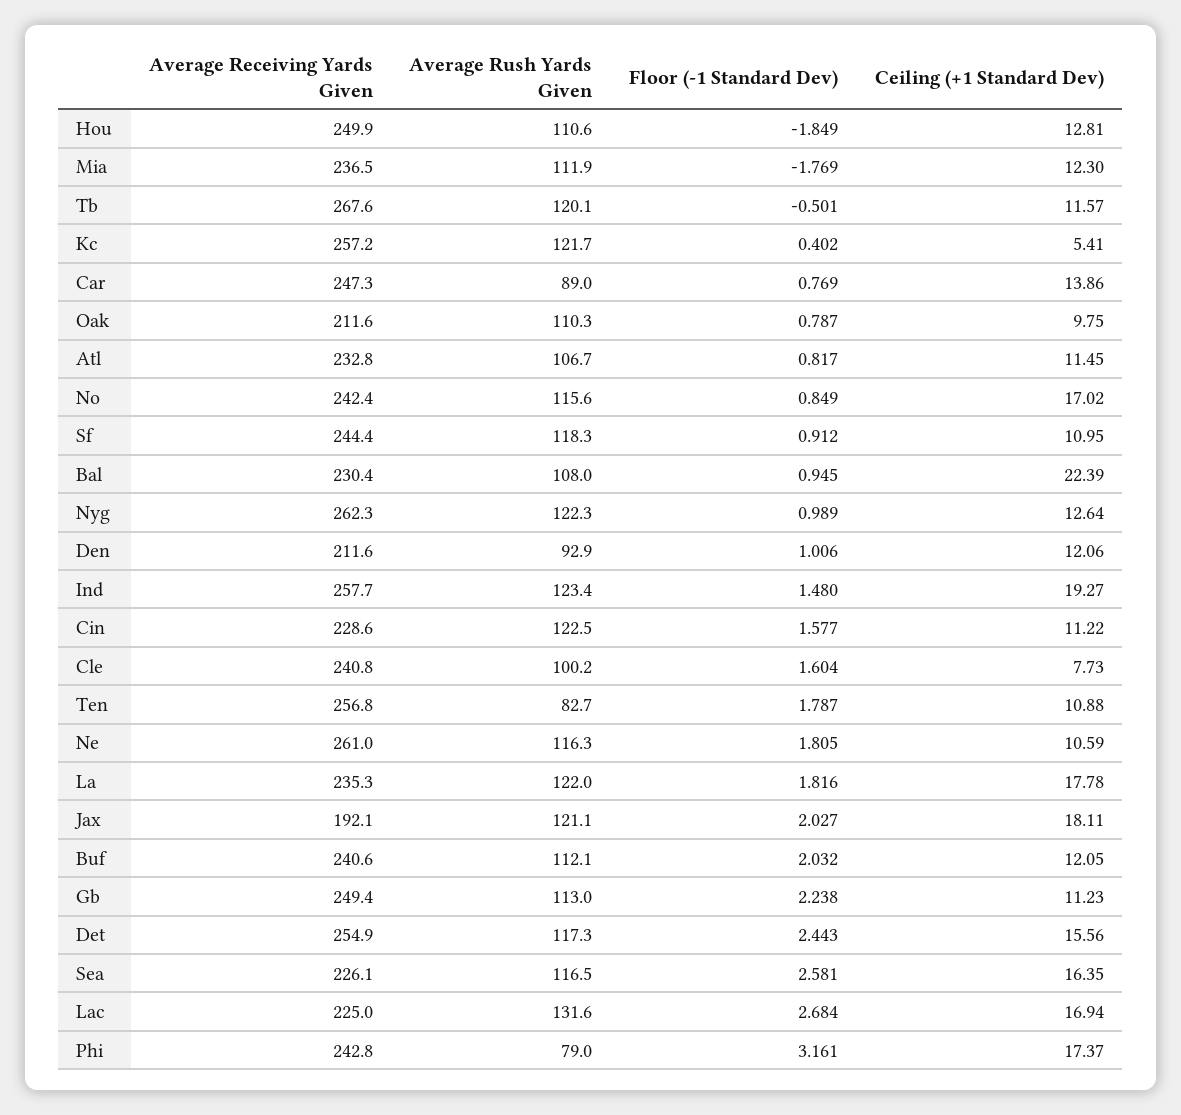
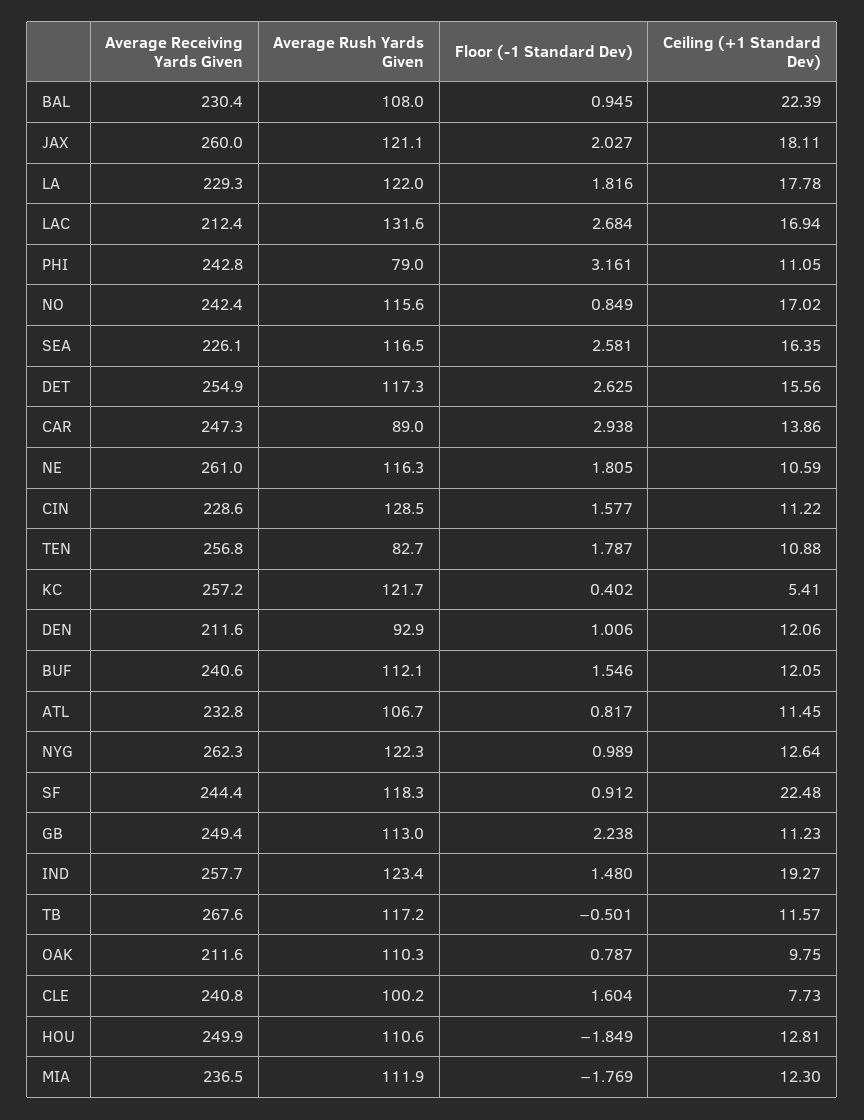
  {
    "Average Receiving Yards Given": {
      "Hou": 249.9,
      "Mia": 236.5,
      "Tb": 267.6,
      "Kc": 257.2,
      "Car": 247.3,
      "Oak": 211.6,
      "Atl": 232.8,
      "No": 242.4,
      "Sf": 244.4,
      "Bal": 230.4,
      "Nyg": 262.3,
      "Den": 211.6,
      "Ind": 257.7,
      "Cin": 228.6,
      "Cle": 240.8,
      "Ten": 256.8,
      "Ne": 261,
-     "La": 235.3,
+     "La": 229.3,
-     "Jax": 192.1,
+     "Jax": 260,
      "Buf": 240.6,
      "Gb": 249.4,
      "Det": 254.9,
      "Sea": 226.1,
-     "Lac": 225,
+     "Lac": 212.4,
      "Phi": 242.8
    },
    "Average Rush Yards Given": {
      "Hou": 110.6,
      "Mia": 111.9,
-     "Tb": 120.1,
+     "Tb": 117.2,
      "Kc": 121.7,
      "Car": 89,
      "Oak": 110.3,
      "Atl": 106.7,
      "No": 115.6,
      "Sf": 118.3,
      "Bal": 108,
      "Nyg": 122.3,
      "Den": 92.9,
      "Ind": 123.4,
-     "Cin": 122.5,
+     "Cin": 128.5,
      "Cle": 100.2,
      "Ten": 82.7,
      "Ne": 116.3,
      "La": 122,
      "Jax": 121.1,
      "Buf": 112.1,
      "Gb": 113,
      "Det": 117.3,
      "Sea": 116.5,
      "Lac": 131.6,
      "Phi": 79
    },
    "Floor (-1 Standard Dev)": {
      "Hou": -1.849,
      "Mia": -1.769,
      "Tb": -0.501,
      "Kc": 0.402,
-     "Car": 0.769,
+     "Car": 2.938,
      "Oak": 0.787,
      "Atl": 0.817,
      "No": 0.849,
      "Sf": 0.912,
      "Bal": 0.945,
      "Nyg": 0.989,
      "Den": 1.006,
      "Ind": 1.48,
      "Cin": 1.577,
      "Cle": 1.604,
      "Ten": 1.787,
      "Ne": 1.805,
      "La": 1.816,
      "Jax": 2.027,
-     "Buf": 2.032,
+     "Buf": 1.546,
      "Gb": 2.238,
-     "Det": 2.443,
+     "Det": 2.625,
      "Sea": 2.581,
      "Lac": 2.684,
      "Phi": 3.161
    },
    "Ceiling (+1 Standard Dev)": {
      "Hou": 12.81,
      "Mia": 12.3,
      "Tb": 11.57,
      "Kc": 5.41,
      "Car": 13.86,
      "Oak": 9.75,
      "Atl": 11.45,
      "No": 17.02,
-     "Sf": 10.95,
+     "Sf": 22.48,
      "Bal": 22.39,
      "Nyg": 12.64,
      "Den": 12.06,
      "Ind": 19.27,
      "Cin": 11.22,
      "Cle": 7.73,
      "Ten": 10.88,
      "Ne": 10.59,
      "La": 17.78,
      "Jax": 18.11,
      "Buf": 12.05,
      "Gb": 11.23,
      "Det": 15.56,
      "Sea": 16.35,
      "Lac": 16.94,
-     "Phi": 17.37
+     "Phi": 11.05
    }
  }

